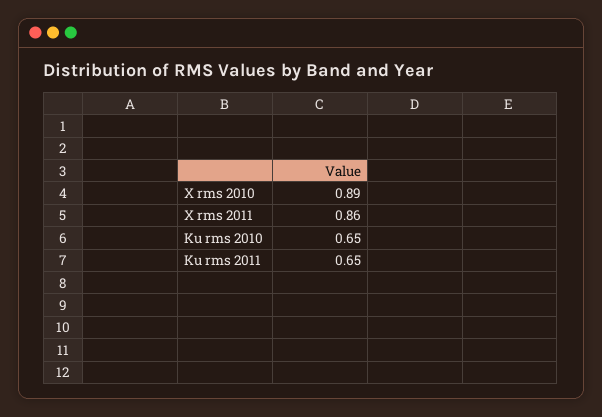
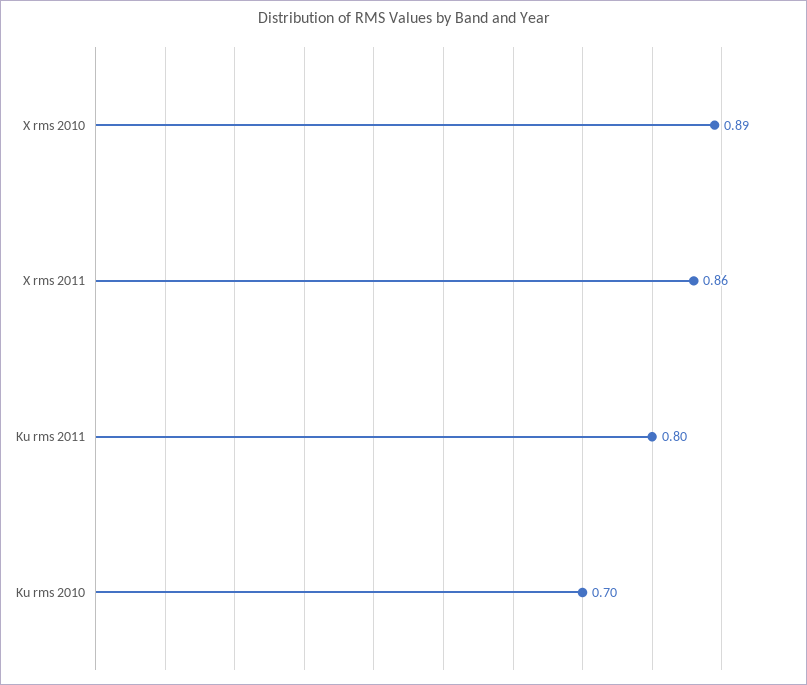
  {
    "X rms 2010": 0.89,
    "X rms 2011": 0.86,
-   "Ku rms 2010": 0.65,
+   "Ku rms 2010": 0.7,
-   "Ku rms 2011": 0.65
+   "Ku rms 2011": 0.8
  }

